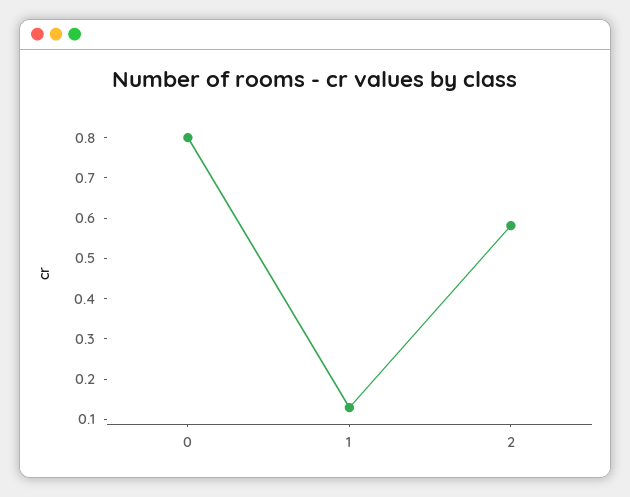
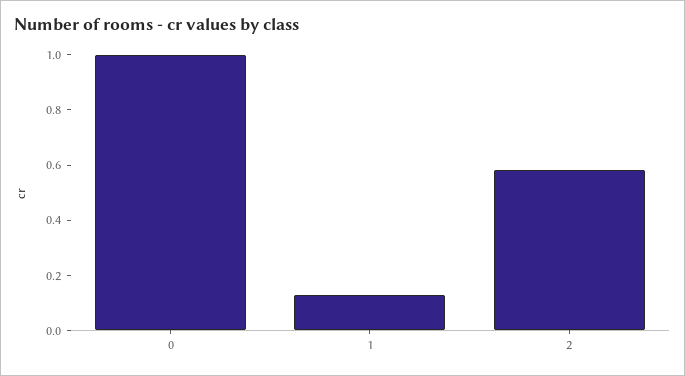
  {
-   "0": 0.8,
+   "0": 1,
    "1": 0.12,
    "2": 0.58
  }

